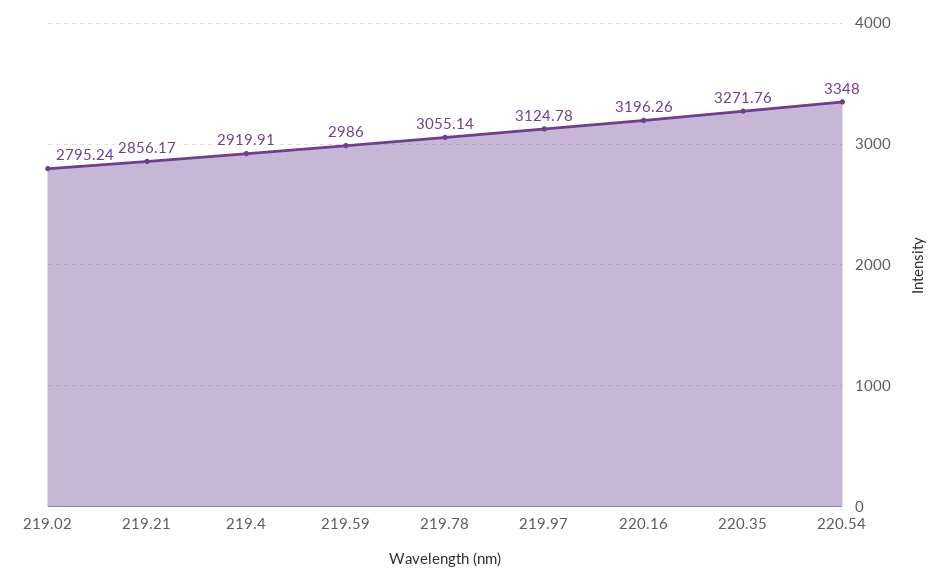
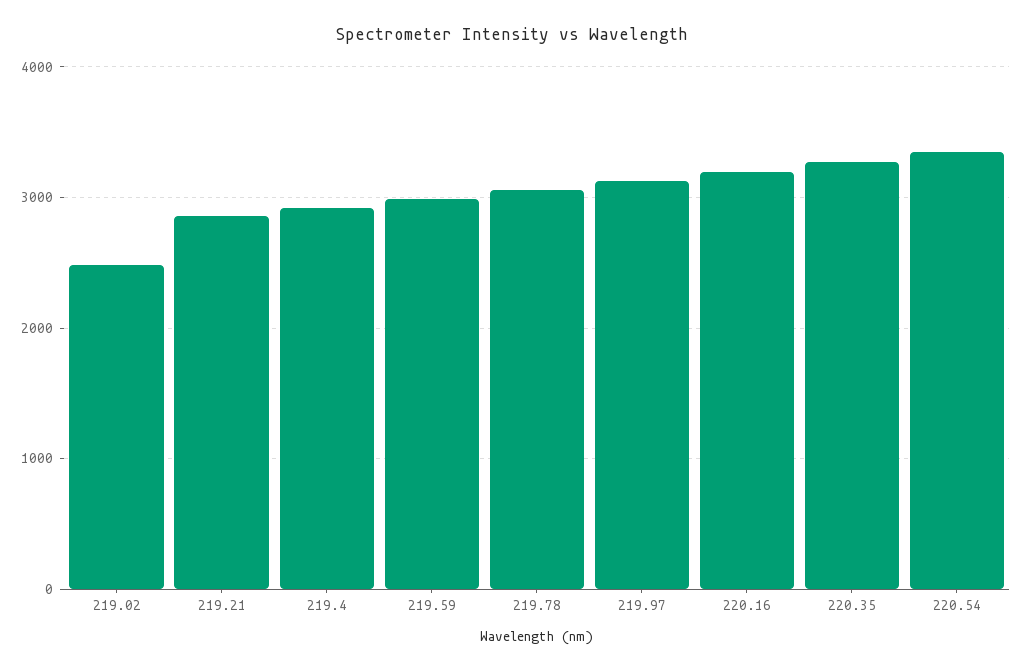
  {
-   "219.02": 2795.24,
+   "219.02": 2500,
    "219.21": 2856.17,
    "219.4": 2919.91,
    "219.59": 2986,
    "219.78": 3055.14,
    "219.97": 3124.78,
    "220.16": 3196.26,
    "220.35": 3271.76,
    "220.54": 3348
  }

